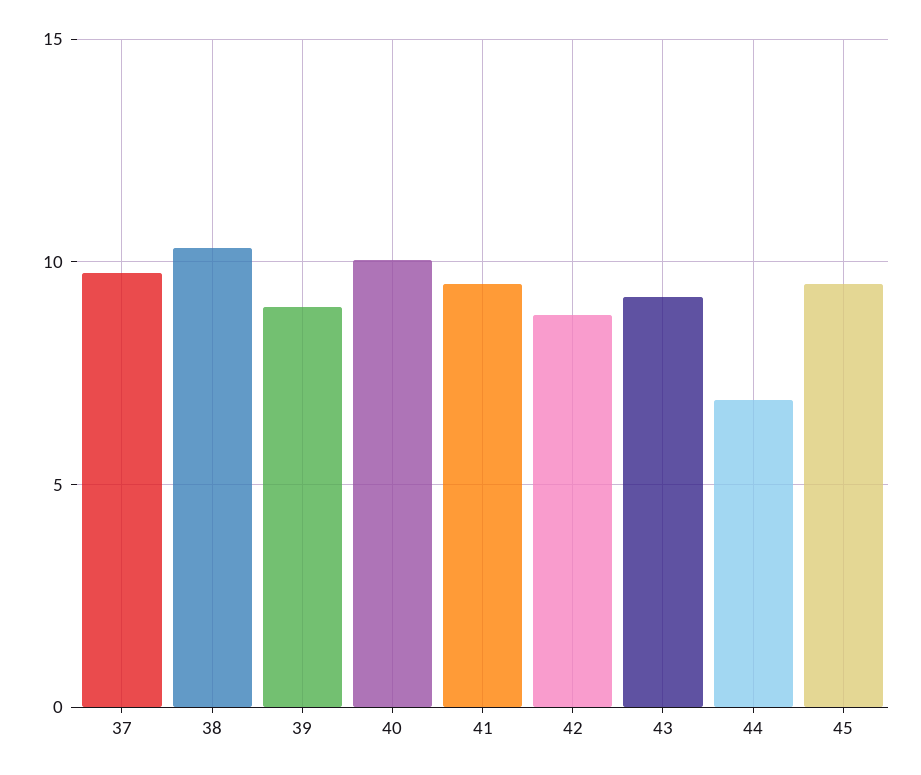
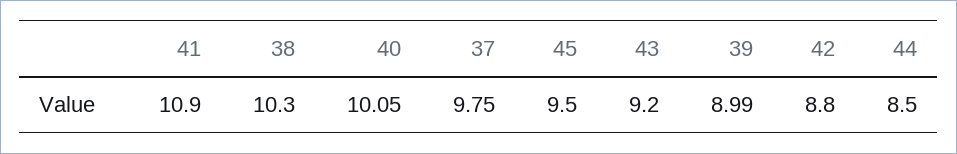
  {
    "37": 9.75,
    "38": 10.3,
    "39": 8.99,
    "40": 10.05,
-   "41": 9.5,
+   "41": 10.9,
    "42": 8.8,
    "43": 9.2,
-   "44": 7,
+   "44": 8.5,
    "45": 9.5
  }

